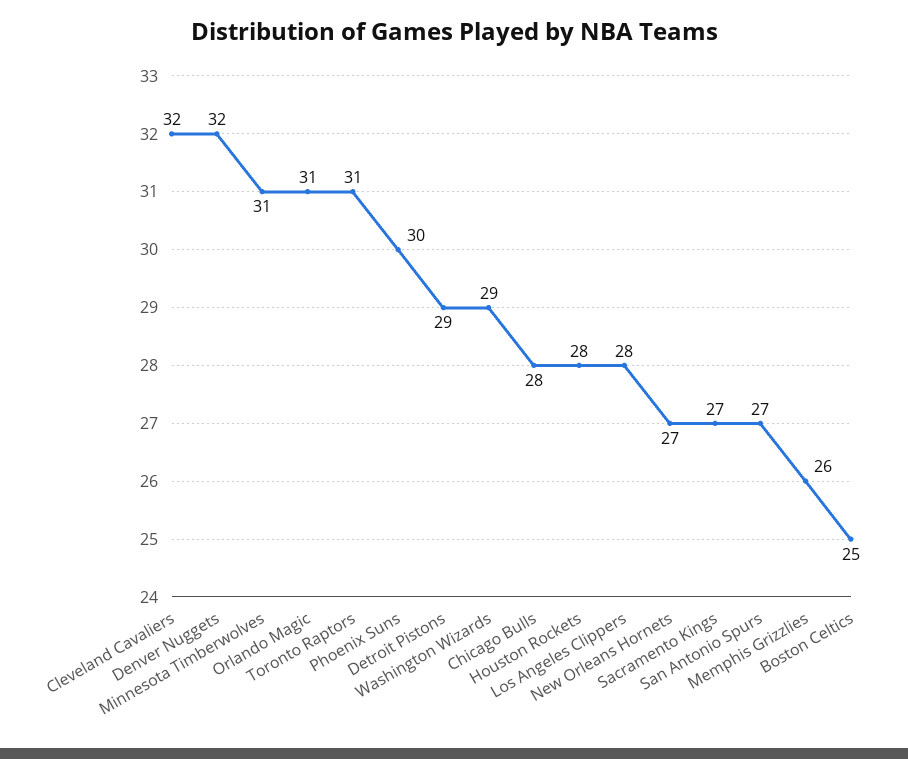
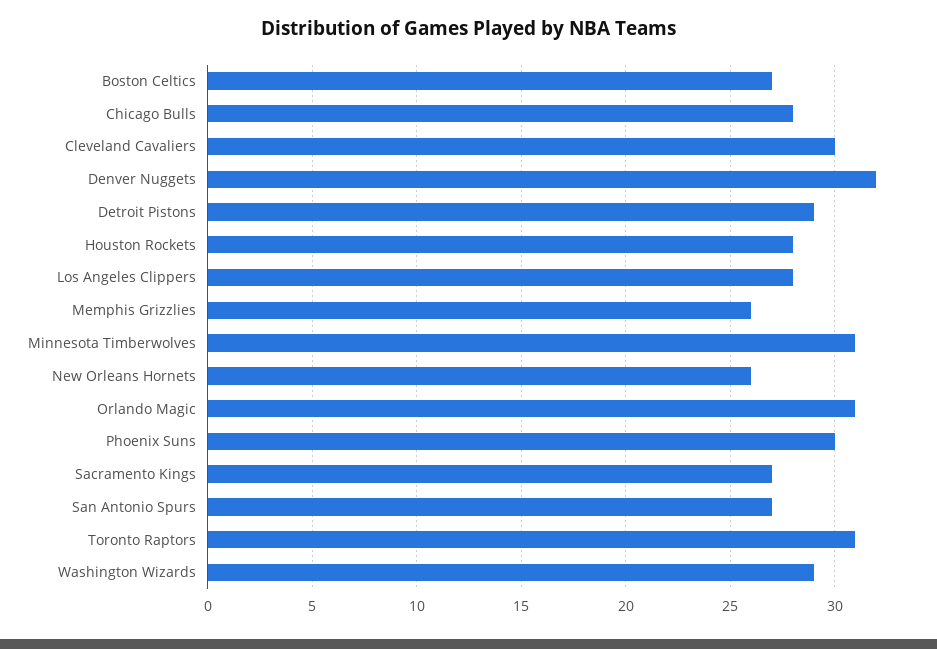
  {
-   "Cleveland Cavaliers": 32,
+   "Cleveland Cavaliers": 30,
    "Denver Nuggets": 32,
    "Minnesota Timberwolves": 31,
    "Orlando Magic": 31,
    "Toronto Raptors": 31,
    "Phoenix Suns": 30,
    "Detroit Pistons": 29,
    "Washington Wizards": 29,
    "Chicago Bulls": 28,
    "Houston Rockets": 28,
    "Los Angeles Clippers": 28,
-   "New Orleans Hornets": 27,
+   "New Orleans Hornets": 26,
    "Sacramento Kings": 27,
    "San Antonio Spurs": 27,
    "Memphis Grizzlies": 26,
-   "Boston Celtics": 25
+   "Boston Celtics": 27
  }

